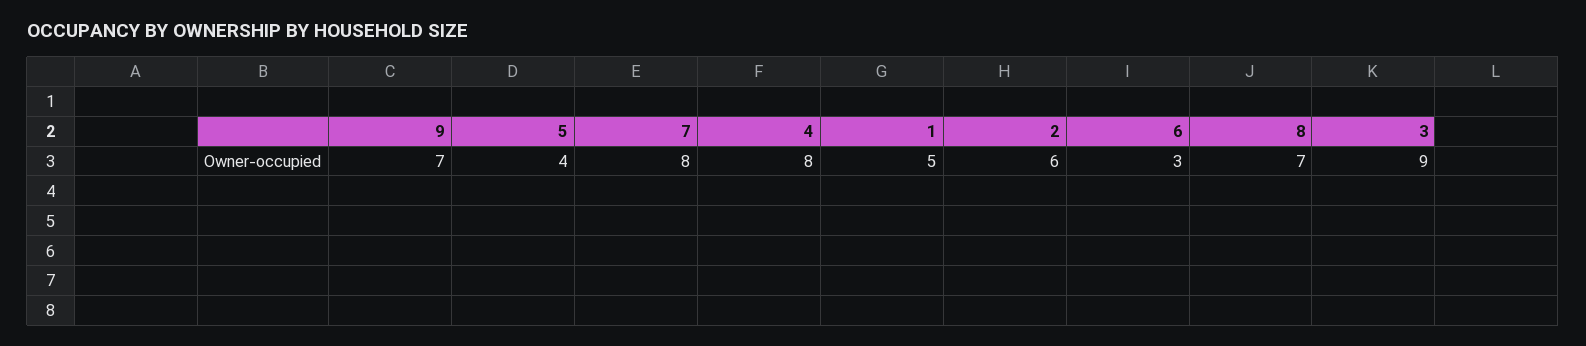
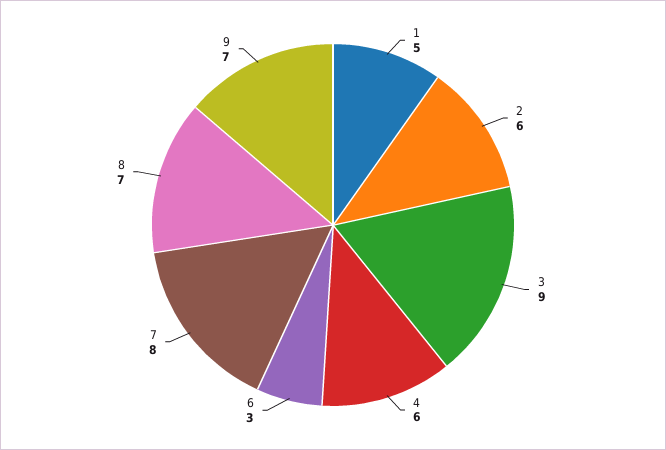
  {
    "9": 7,
-   "5": 4,
    "7": 8,
-   "4": 8,
+   "4": 6,
    "1": 5,
    "2": 6,
    "6": 3,
    "8": 7,
    "3": 9
  }

